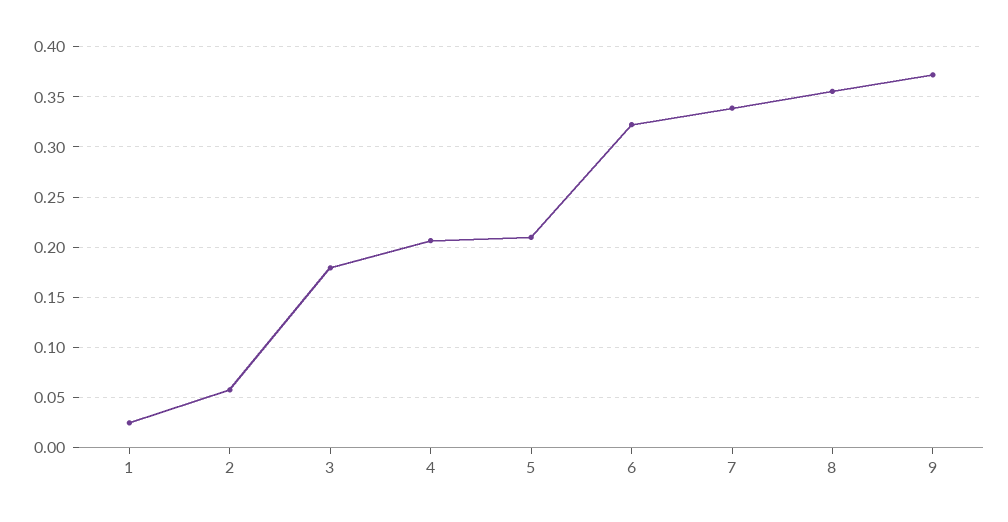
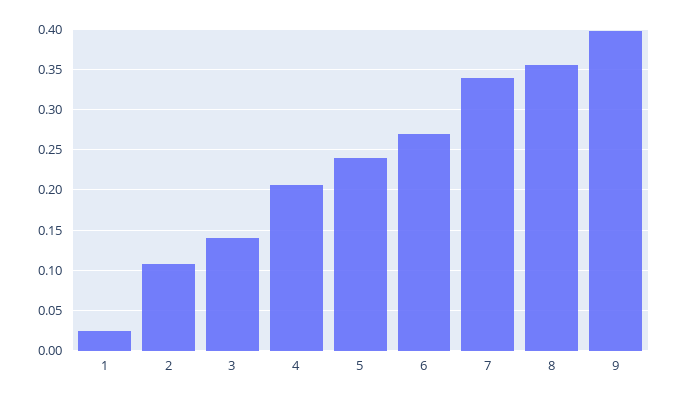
  {
    "1": 0.02,
-   "2": 0.06,
+   "2": 0.11,
-   "3": 0.18,
+   "3": 0.14,
    "4": 0.21,
-   "5": 0.21,
+   "5": 0.24,
-   "6": 0.32,
+   "6": 0.27,
    "7": 0.34,
    "8": 0.36,
-   "9": 0.37
+   "9": 0.4
  }

